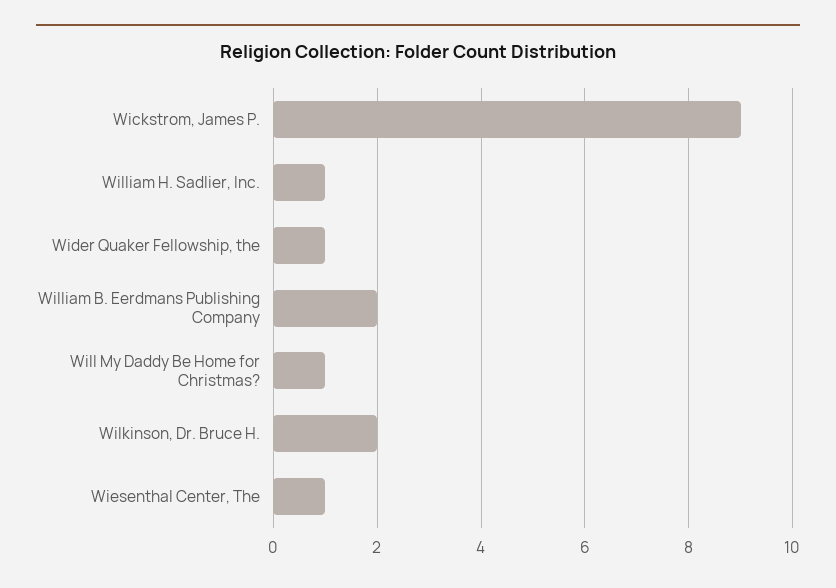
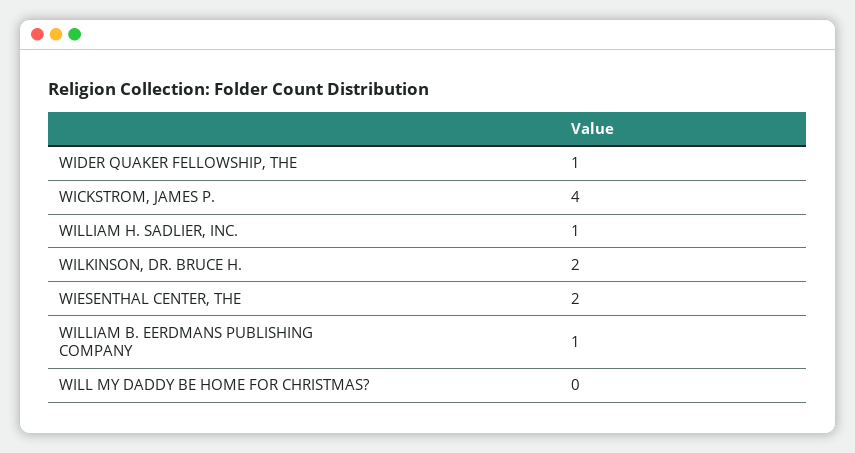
  {
-   "Wickstrom, James P.": 9,
+   "Wickstrom, James P.": 4,
    "William H. Sadlier, Inc.": 1,
    "Wider Quaker Fellowship, the": 1,
-   "William B. Eerdmans Publishing Company": 2,
+   "William B. Eerdmans Publishing Company": 1,
-   "Will My Daddy Be Home for Christmas?": 1,
+   "Will My Daddy Be Home for Christmas?": 0,
    "Wilkinson, Dr. Bruce H.": 2,
-   "Wiesenthal Center, The": 1
+   "Wiesenthal Center, The": 2
  }

